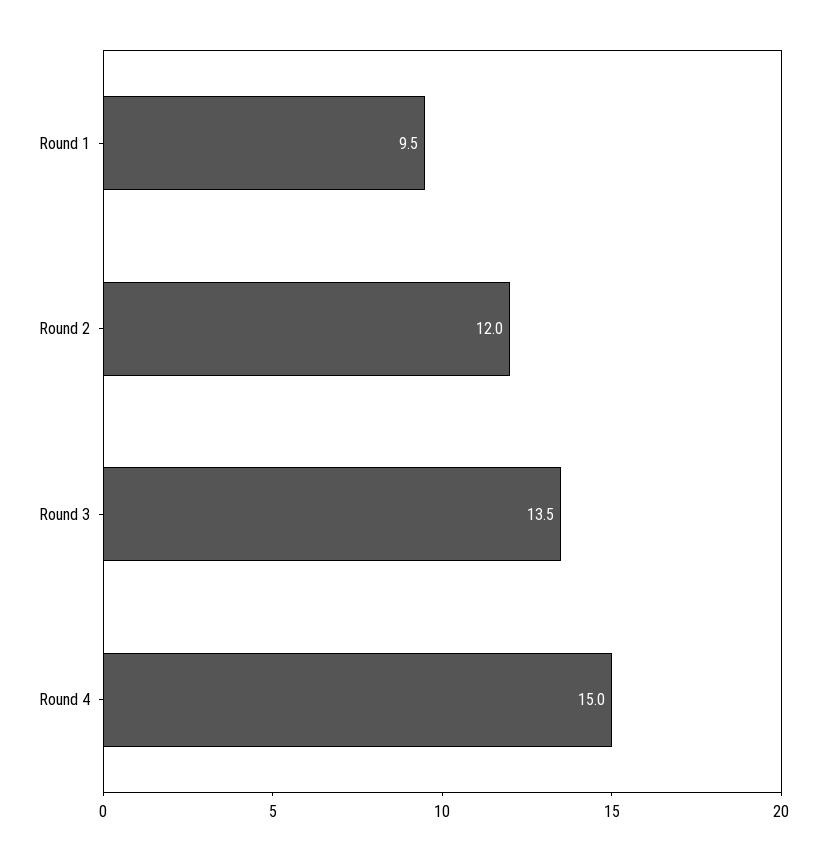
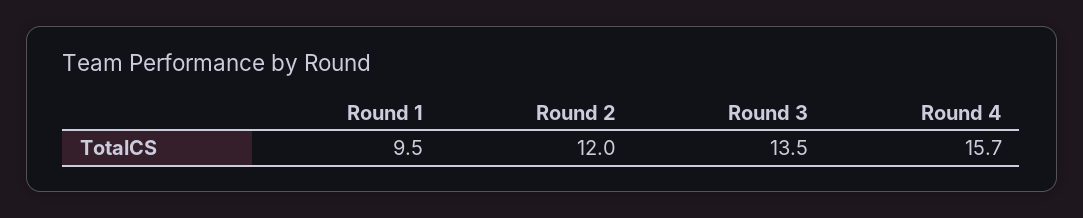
  {
    "Round 1": 9.5,
    "Round 2": 12,
    "Round 3": 13.5,
-   "Round 4": 15
+   "Round 4": 15.7
  }

